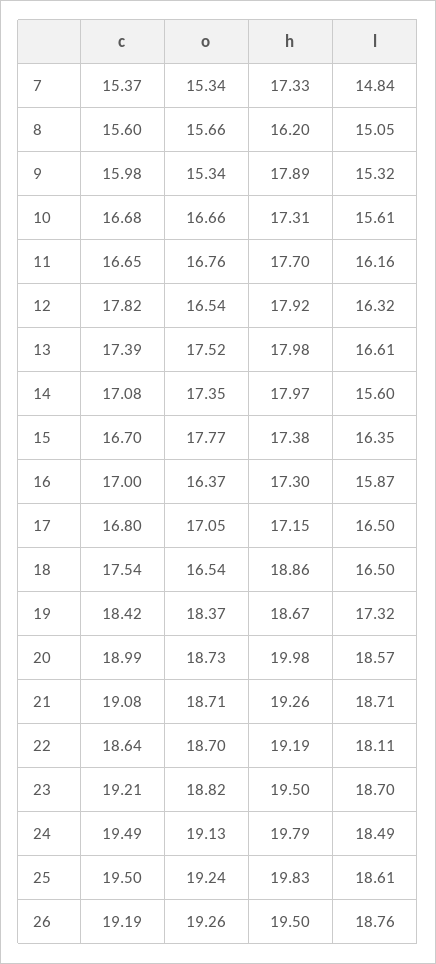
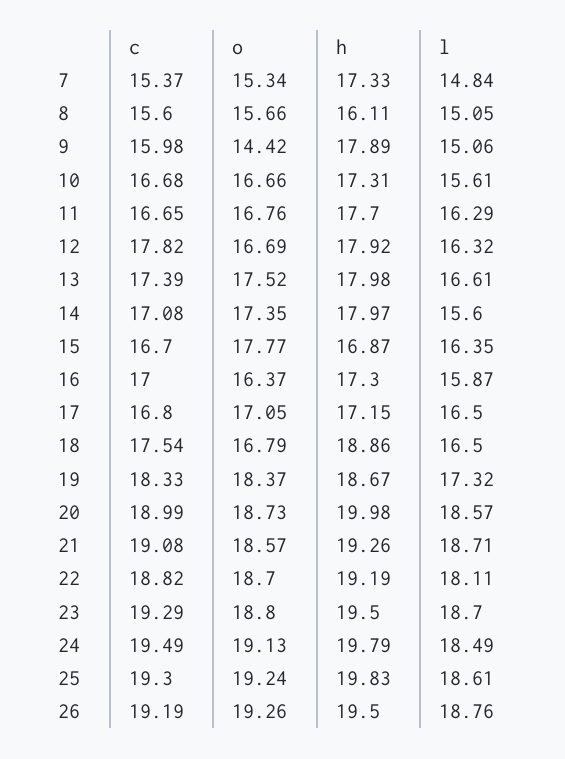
  {
    "c": {
      "7": 15.37,
      "8": 15.6,
      "9": 15.98,
      "10": 16.68,
      "11": 16.65,
      "12": 17.82,
      "13": 17.39,
      "14": 17.08,
      "15": 16.7,
      "16": 17,
      "17": 16.8,
      "18": 17.54,
-     "19": 18.42,
+     "19": 18.33,
      "20": 18.99,
      "21": 19.08,
-     "22": 18.64,
+     "22": 18.82,
-     "23": 19.21,
+     "23": 19.29,
      "24": 19.49,
-     "25": 19.5,
+     "25": 19.3,
      "26": 19.19
    },
    "o": {
      "7": 15.34,
      "8": 15.66,
-     "9": 15.34,
+     "9": 14.42,
      "10": 16.66,
      "11": 16.76,
-     "12": 16.54,
+     "12": 16.69,
      "13": 17.52,
      "14": 17.35,
      "15": 17.77,
      "16": 16.37,
      "17": 17.05,
-     "18": 16.54,
+     "18": 16.79,
      "19": 18.37,
      "20": 18.73,
-     "21": 18.71,
+     "21": 18.57,
      "22": 18.7,
-     "23": 18.82,
+     "23": 18.8,
      "24": 19.13,
      "25": 19.24,
      "26": 19.26
    },
    "h": {
      "7": 17.33,
-     "8": 16.2,
+     "8": 16.11,
      "9": 17.89,
      "10": 17.31,
      "11": 17.7,
      "12": 17.92,
      "13": 17.98,
      "14": 17.97,
-     "15": 17.38,
+     "15": 16.87,
      "16": 17.3,
      "17": 17.15,
      "18": 18.86,
      "19": 18.67,
      "20": 19.98,
      "21": 19.26,
      "22": 19.19,
      "23": 19.5,
      "24": 19.79,
      "25": 19.83,
      "26": 19.5
    },
    "l": {
      "7": 14.84,
      "8": 15.05,
-     "9": 15.32,
+     "9": 15.06,
      "10": 15.61,
-     "11": 16.16,
+     "11": 16.29,
      "12": 16.32,
      "13": 16.61,
      "14": 15.6,
      "15": 16.35,
      "16": 15.87,
      "17": 16.5,
      "18": 16.5,
      "19": 17.32,
      "20": 18.57,
      "21": 18.71,
      "22": 18.11,
      "23": 18.7,
      "24": 18.49,
      "25": 18.61,
      "26": 18.76
    }
  }

